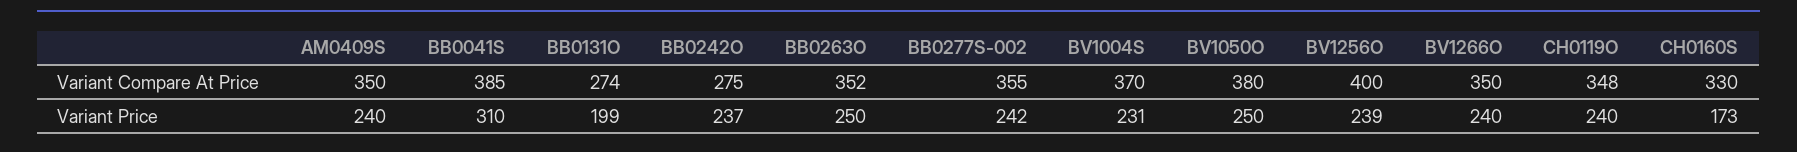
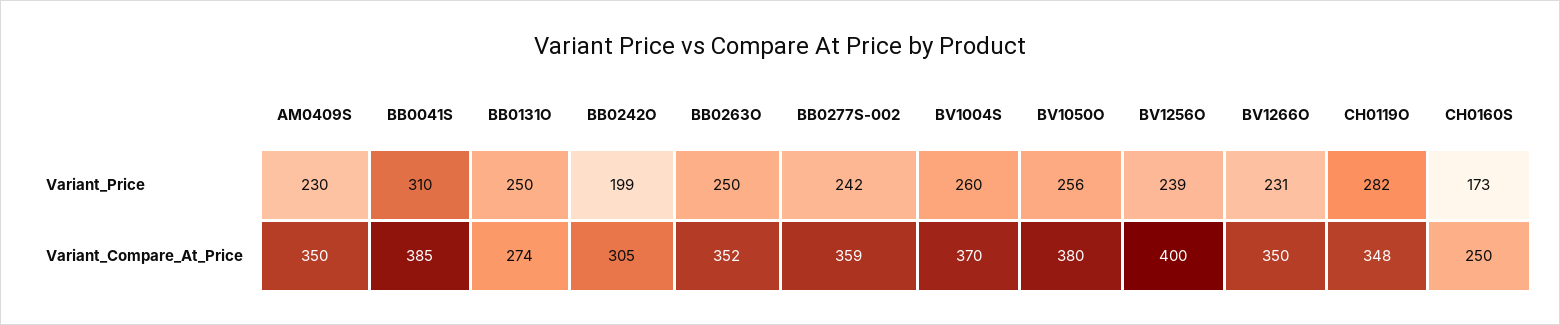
  {
    "AM0409S": {
      "Variant Compare At Price": 350,
-     "Variant Price": 240
+     "Variant Price": 230
    },
    "BB0041S": {
      "Variant Compare At Price": 385,
      "Variant Price": 310
    },
    "BB0131O": {
      "Variant Compare At Price": 274,
-     "Variant Price": 199
+     "Variant Price": 250
    },
    "BB0242O": {
-     "Variant Compare At Price": 275,
+     "Variant Compare At Price": 305,
-     "Variant Price": 237
+     "Variant Price": 199
    },
    "BB0263O": {
      "Variant Compare At Price": 352,
      "Variant Price": 250
    },
    "BB0277S-002": {
-     "Variant Compare At Price": 355,
+     "Variant Compare At Price": 359,
      "Variant Price": 242
    },
    "BV1004S": {
      "Variant Compare At Price": 370,
-     "Variant Price": 231
+     "Variant Price": 260
    },
    "BV1050O": {
      "Variant Compare At Price": 380,
-     "Variant Price": 250
+     "Variant Price": 256
    },
    "BV1256O": {
      "Variant Compare At Price": 400,
      "Variant Price": 239
    },
    "BV1266O": {
      "Variant Compare At Price": 350,
-     "Variant Price": 240
+     "Variant Price": 231
    },
    "CH0119O": {
      "Variant Compare At Price": 348,
-     "Variant Price": 240
+     "Variant Price": 282
    },
    "CH0160S": {
-     "Variant Compare At Price": 330,
+     "Variant Compare At Price": 250,
      "Variant Price": 173
    }
  }

